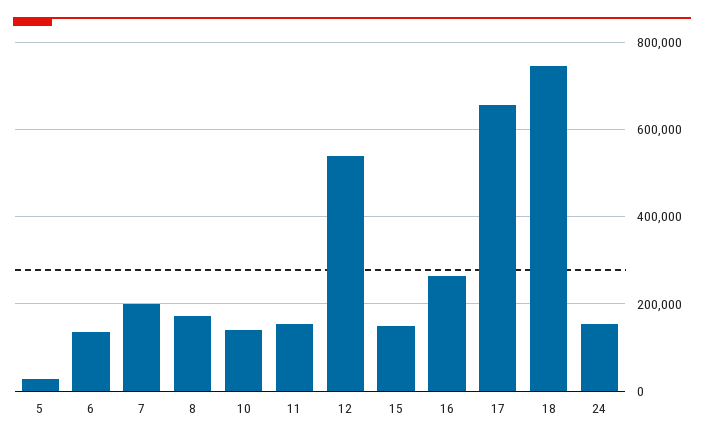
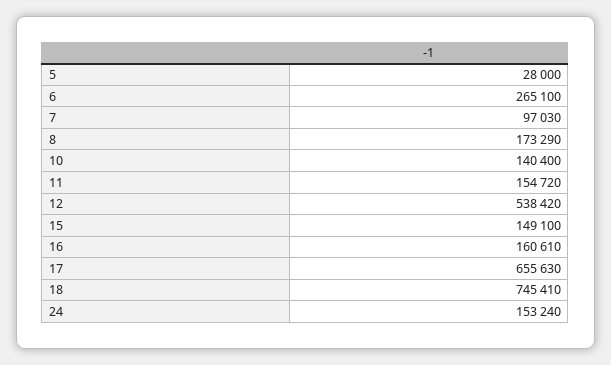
  {
    "5": 28000,
-   "6": 140000,
+   "6": 265100,
-   "7": 200000,
+   "7": 97030,
    "8": 173290,
    "10": 140400,
    "11": 154720,
    "12": 538420,
    "15": 149100,
-   "16": 260000,
+   "16": 160610,
    "17": 655630,
    "18": 745410,
    "24": 153240
  }

